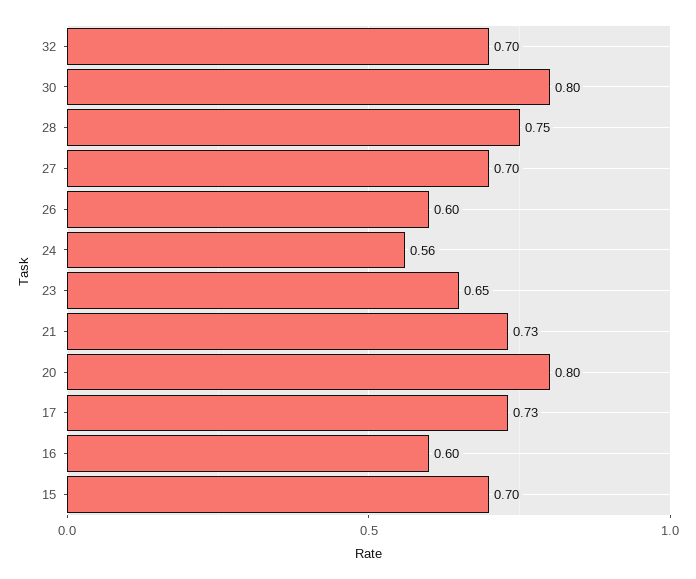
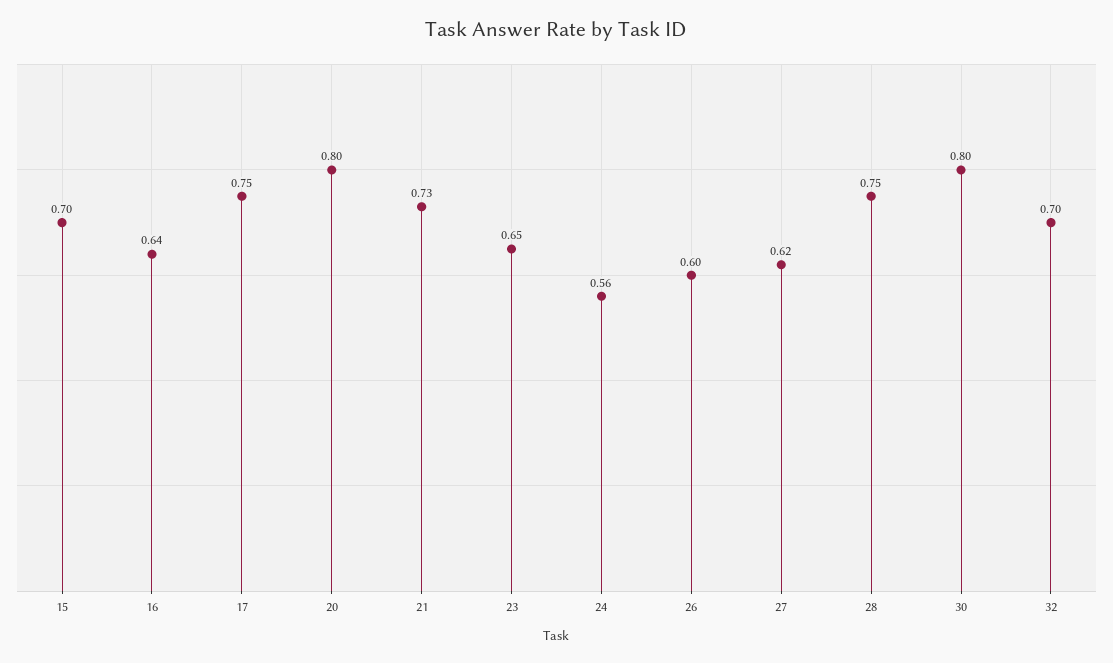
  {
    "32": 0.7,
    "30": 0.8,
    "28": 0.75,
-   "27": 0.7,
+   "27": 0.62,
    "26": 0.6,
    "24": 0.56,
    "23": 0.65,
    "21": 0.73,
    "20": 0.8,
-   "17": 0.73,
+   "17": 0.75,
-   "16": 0.6,
+   "16": 0.64,
    "15": 0.7
  }

